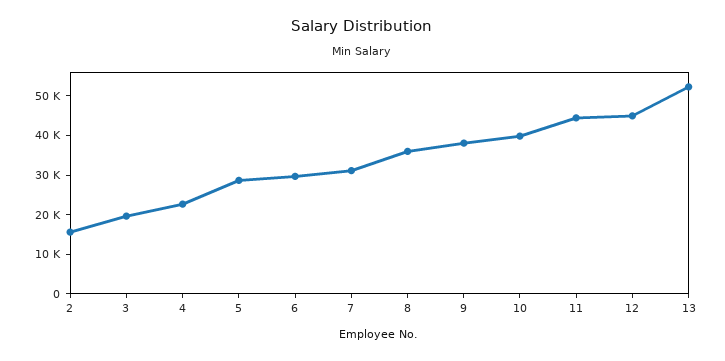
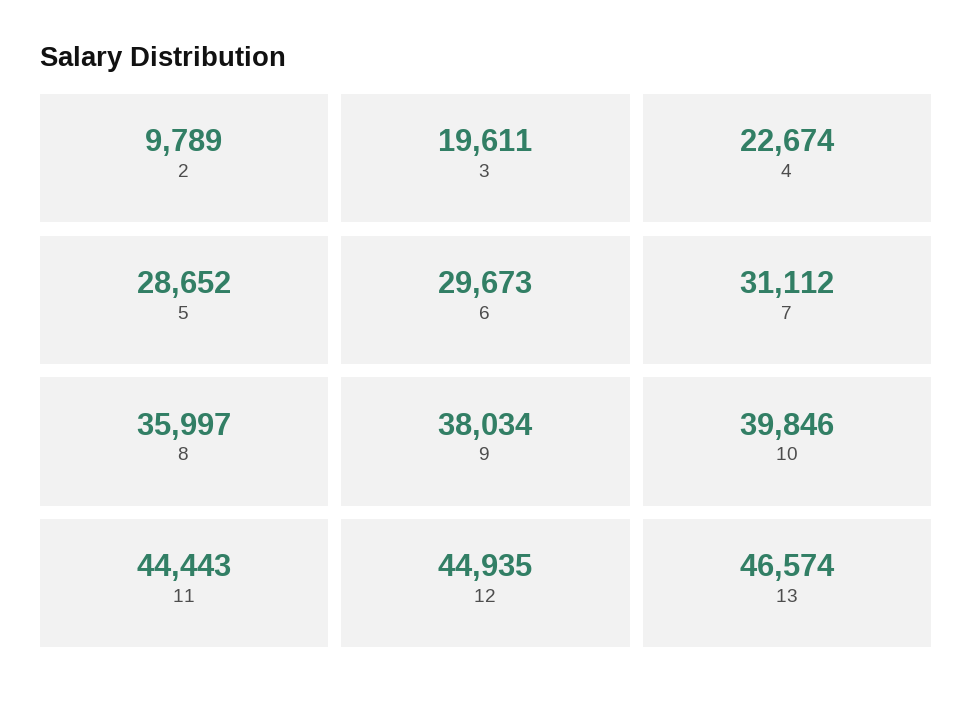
  {
-   "2": 15000,
+   "2": 9789,
    "3": 19611,
    "4": 22674,
    "5": 28652,
    "6": 29673,
    "7": 31112,
    "8": 35997,
    "9": 38034,
    "10": 39846,
    "11": 44443,
    "12": 44935,
-   "13": 52500
+   "13": 46574
  }

